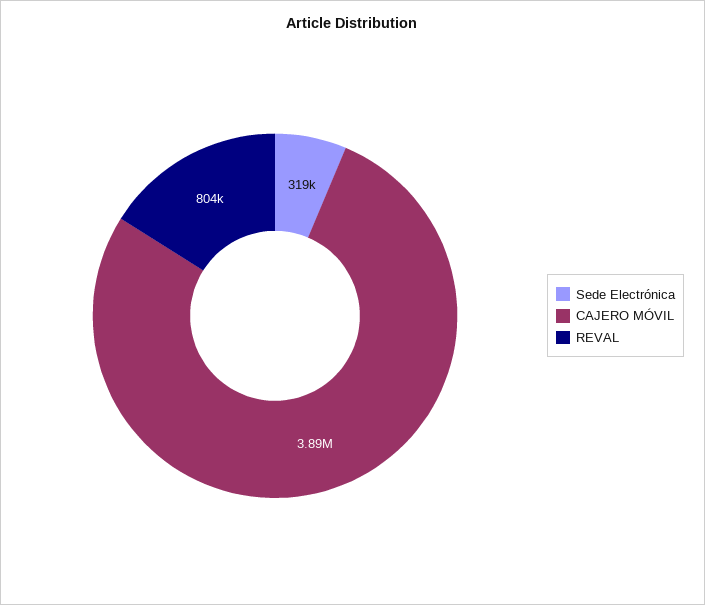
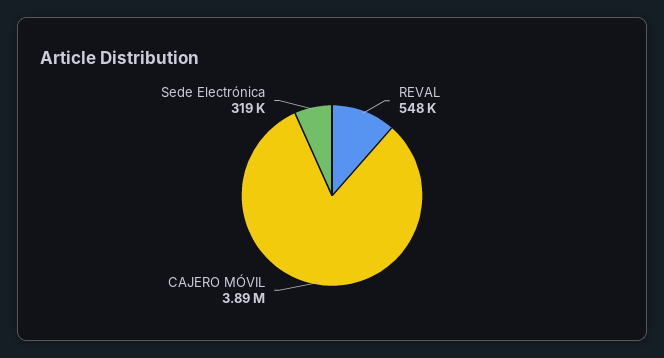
  {
    "Sede Electrónica": 319000,
    "CAJERO MÓVIL": 3890000,
-   "REVAL": 804000
+   "REVAL": 548000
  }

